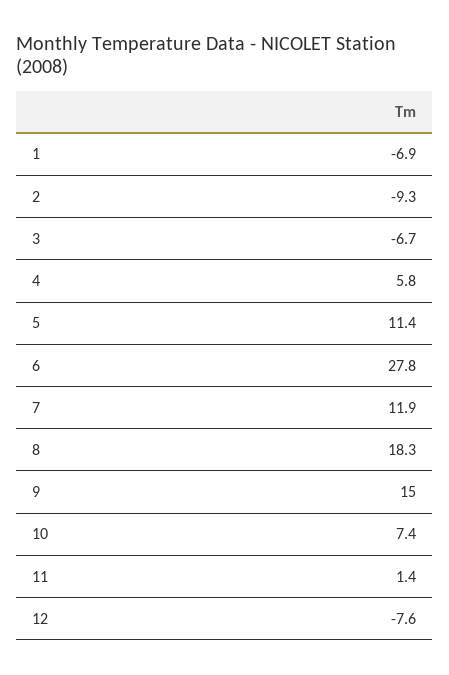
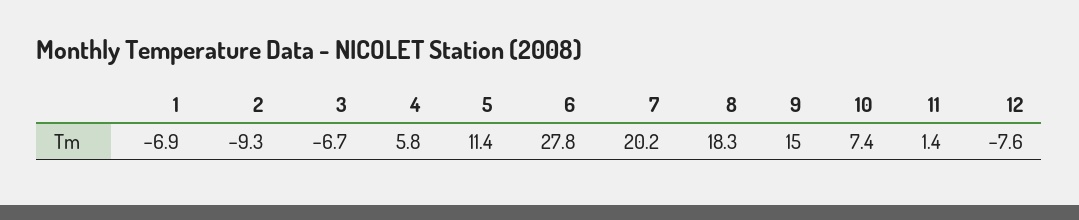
  {
    "1": -6.9,
    "2": -9.3,
    "3": -6.7,
    "4": 5.8,
    "5": 11.4,
    "6": 27.8,
-   "7": 11.9,
+   "7": 20.2,
    "8": 18.3,
    "9": 15,
    "10": 7.4,
    "11": 1.4,
    "12": -7.6
  }

